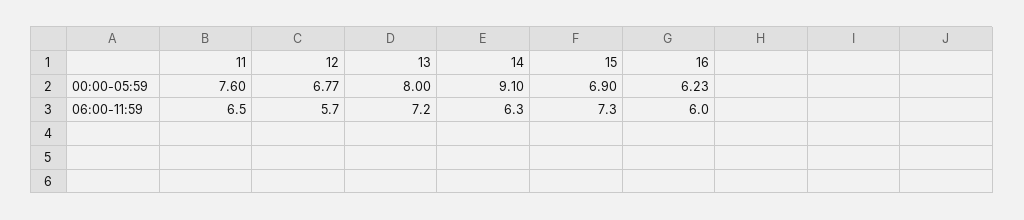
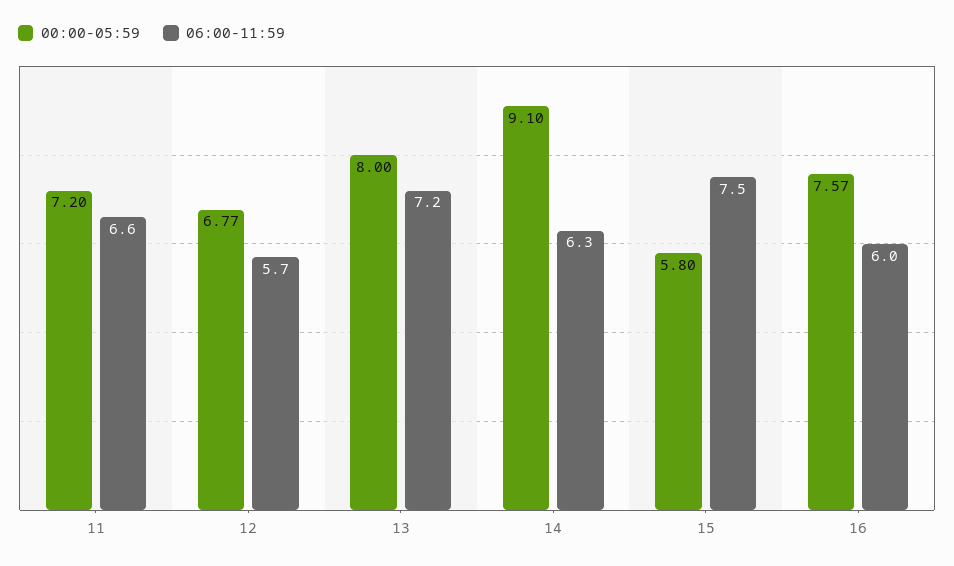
  {
    "00:00-05:59": {
-     "11": 7.6,
+     "11": 7.2,
      "12": 6.77,
      "13": 8,
      "14": 9.1,
-     "15": 6.9,
+     "15": 5.8,
-     "16": 6.23
+     "16": 7.57
    },
    "06:00-11:59": {
-     "11": 6.5,
+     "11": 6.6,
      "12": 5.7,
      "13": 7.2,
      "14": 6.3,
-     "15": 7.3,
+     "15": 7.5,
      "16": 6
    }
  }

